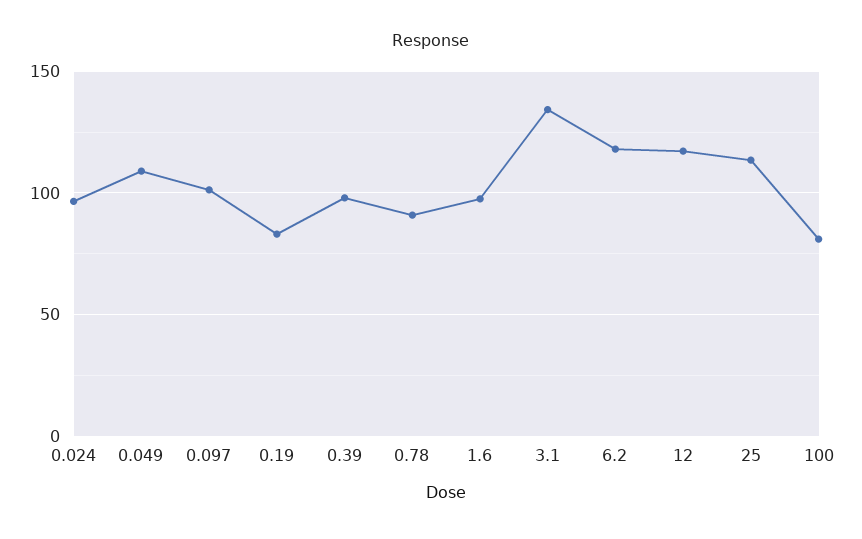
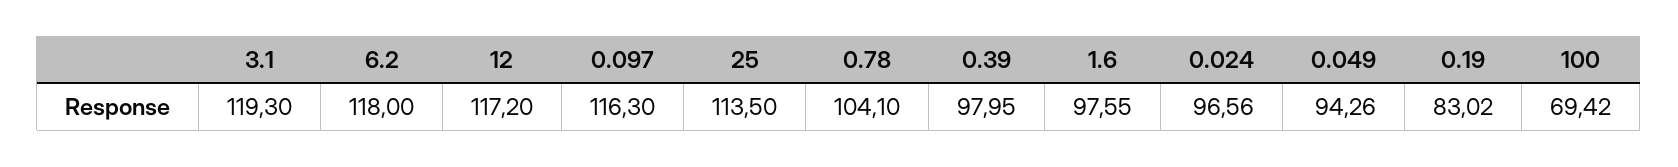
  {
    "0.024": 96.56,
-   "0.049": 110,
+   "0.049": 94.26,
-   "0.097": 100,
+   "0.097": 116.3,
    "0.19": 83.02,
    "0.39": 97.95,
-   "0.78": 90,
+   "0.78": 104.1,
    "1.6": 97.55,
-   "3.1": 135,
+   "3.1": 119.3,
    "6.2": 118,
    "12": 117.2,
    "25": 113.5,
-   "100": 80
+   "100": 69.42
  }

